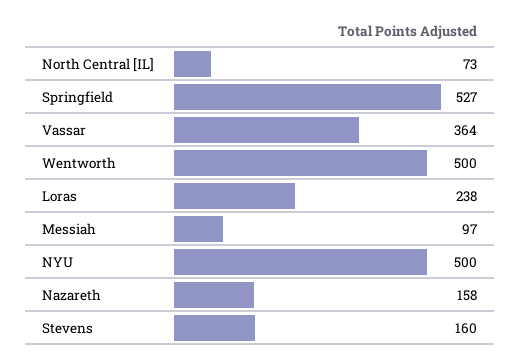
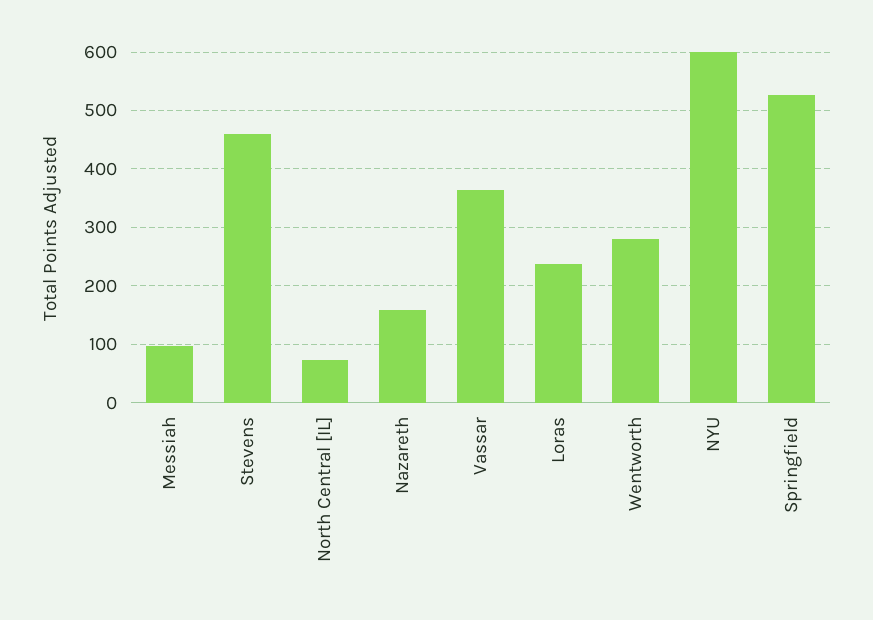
  {
    "North Central [IL]": 73,
    "Springfield": 527,
    "Vassar": 364,
-   "Wentworth": 500,
+   "Wentworth": 280,
    "Loras": 238,
    "Messiah": 97,
-   "NYU": 500,
+   "NYU": 600,
    "Nazareth": 158,
-   "Stevens": 160
+   "Stevens": 460
  }

